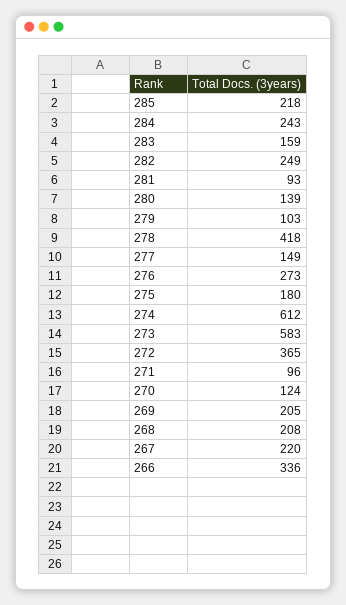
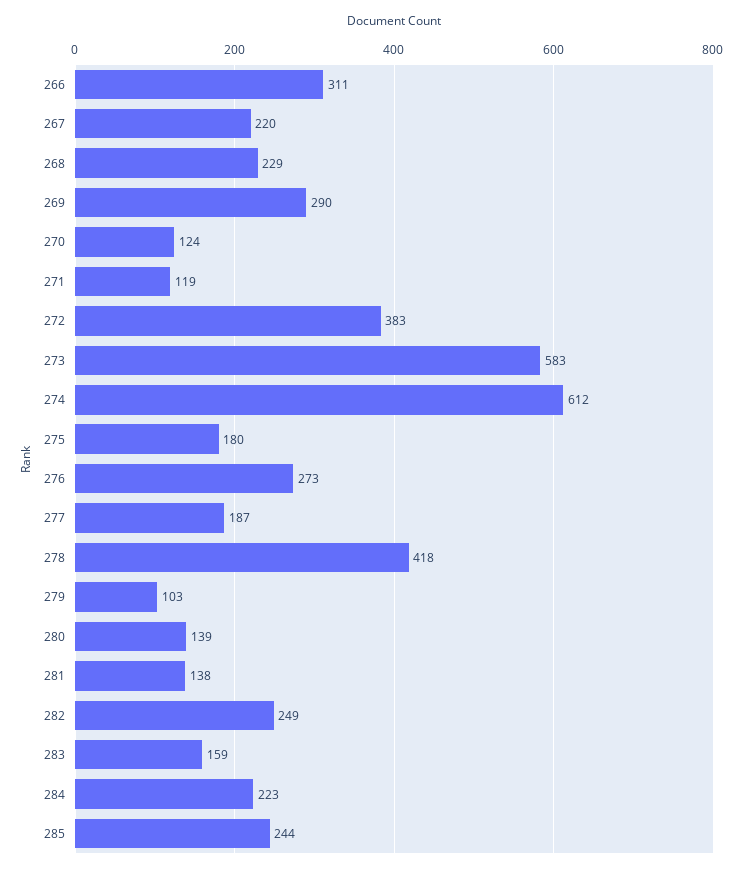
  {
-   "285": 218,
+   "285": 244,
-   "284": 243,
+   "284": 223,
    "283": 159,
    "282": 249,
-   "281": 93,
+   "281": 138,
    "280": 139,
    "279": 103,
    "278": 418,
-   "277": 149,
+   "277": 187,
    "276": 273,
    "275": 180,
    "274": 612,
    "273": 583,
-   "272": 365,
+   "272": 383,
-   "271": 96,
+   "271": 119,
    "270": 124,
-   "269": 205,
+   "269": 290,
-   "268": 208,
+   "268": 229,
    "267": 220,
-   "266": 336
+   "266": 311
  }

